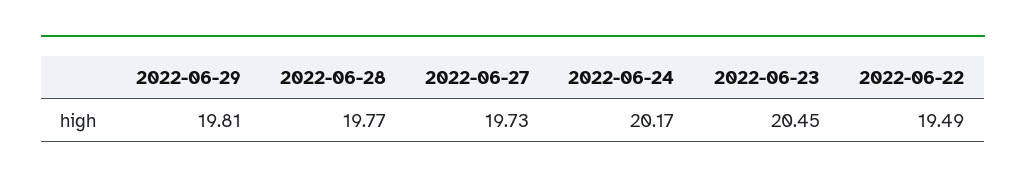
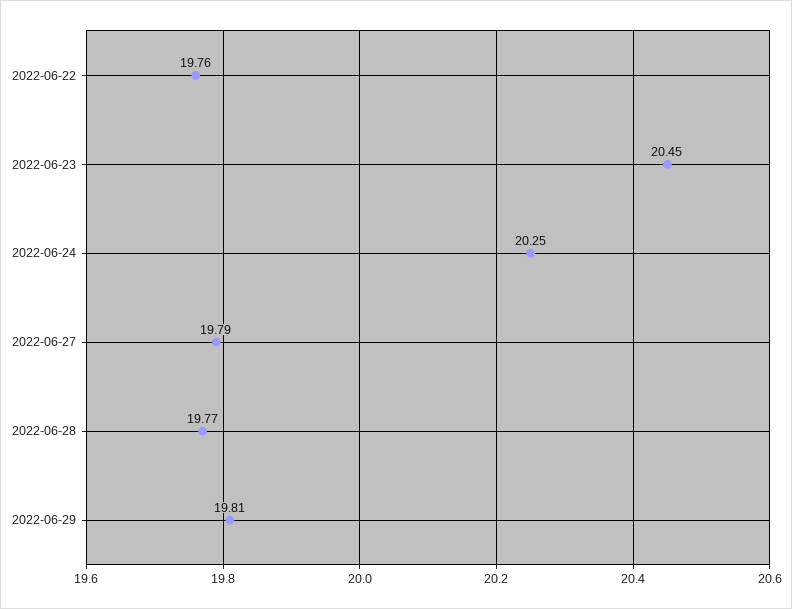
  {
    "2022-06-29": 19.81,
    "2022-06-28": 19.77,
-   "2022-06-27": 19.73,
+   "2022-06-27": 19.79,
-   "2022-06-24": 20.17,
+   "2022-06-24": 20.25,
    "2022-06-23": 20.45,
-   "2022-06-22": 19.49
+   "2022-06-22": 19.76
  }

